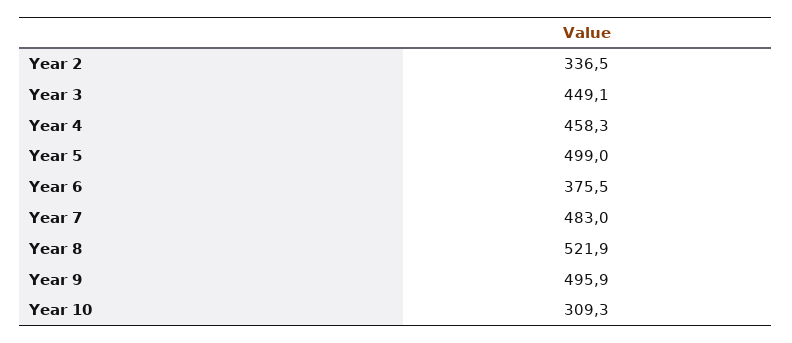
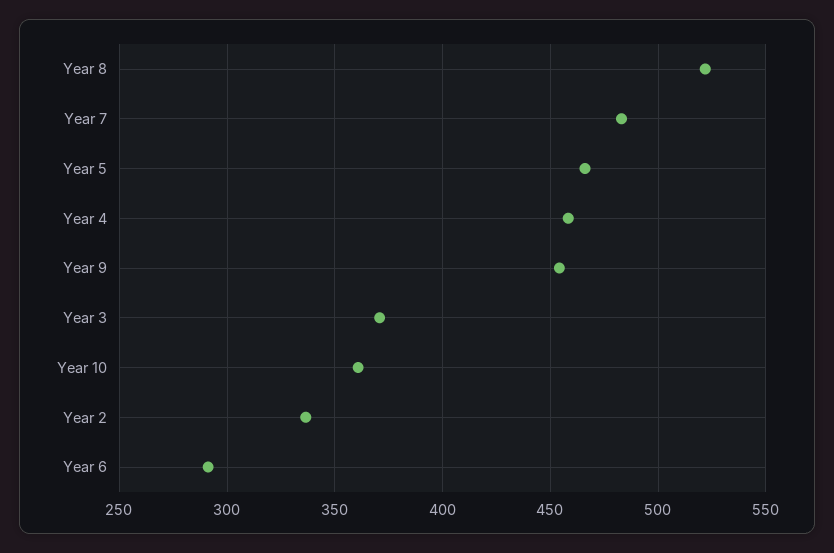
  {
    "Year 2": 336.5,
-   "Year 3": 449.1,
+   "Year 3": 370,
    "Year 4": 458.3,
-   "Year 5": 499,
+   "Year 5": 465,
-   "Year 6": 375.5,
+   "Year 6": 290,
    "Year 7": 483,
    "Year 8": 521.9,
-   "Year 9": 495.9,
+   "Year 9": 455,
-   "Year 10": 309.3
+   "Year 10": 360
  }

